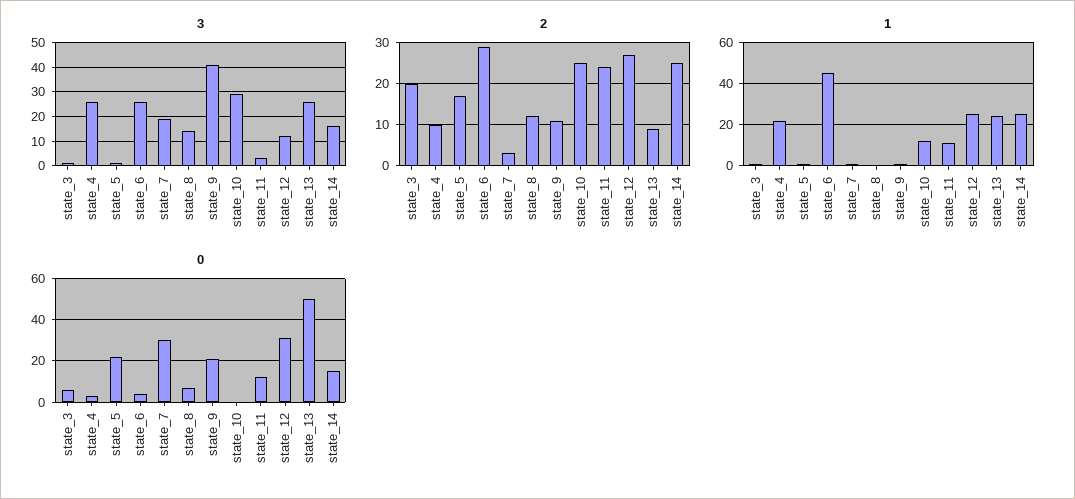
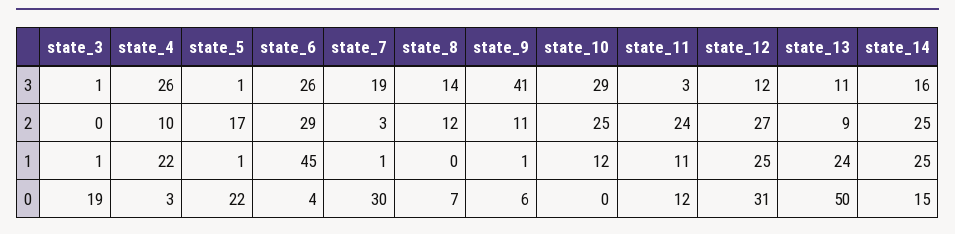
  {
    "3": {
      "state_3": 1,
      "state_4": 26,
      "state_5": 1,
      "state_6": 26,
      "state_7": 19,
      "state_8": 14,
      "state_9": 41,
      "state_10": 29,
      "state_11": 3,
      "state_12": 12,
-     "state_13": 25,
+     "state_13": 11,
      "state_14": 16
    },
    "2": {
-     "state_3": 20,
+     "state_3": 0,
      "state_4": 10,
      "state_5": 17,
      "state_6": 29,
      "state_7": 3,
      "state_8": 12,
      "state_9": 11,
      "state_10": 25,
      "state_11": 24,
      "state_12": 27,
      "state_13": 9,
      "state_14": 25
    },
    "1": {
      "state_3": 1,
      "state_4": 22,
      "state_5": 1,
      "state_6": 45,
      "state_7": 1,
      "state_8": 0,
      "state_9": 1,
      "state_10": 12,
      "state_11": 11,
      "state_12": 25,
      "state_13": 24,
      "state_14": 25
    },
    "0": {
-     "state_3": 5,
+     "state_3": 19,
      "state_4": 3,
      "state_5": 22,
      "state_6": 4,
      "state_7": 30,
      "state_8": 7,
-     "state_9": 20,
+     "state_9": 6,
      "state_10": 0,
      "state_11": 12,
      "state_12": 31,
      "state_13": 50,
      "state_14": 15
    }
  }

